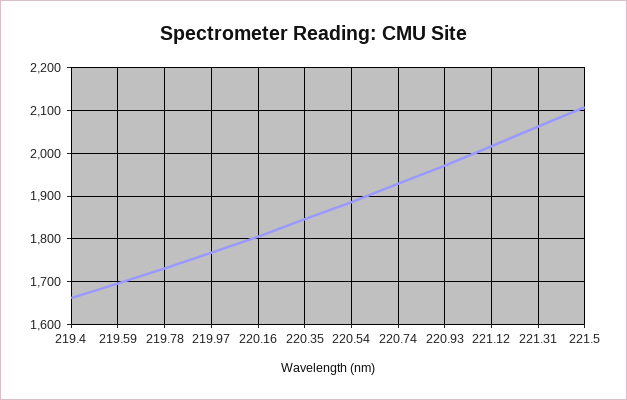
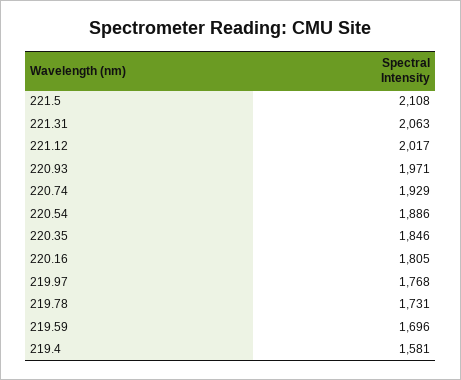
  {
-   "219.4": 1660,
+   "219.4": 1581,
    "219.59": 1696,
    "219.78": 1731,
    "219.97": 1768,
    "220.16": 1805,
    "220.35": 1846,
    "220.54": 1886,
    "220.74": 1929,
    "220.93": 1971,
    "221.12": 2017,
    "221.31": 2063,
    "221.5": 2108
  }

